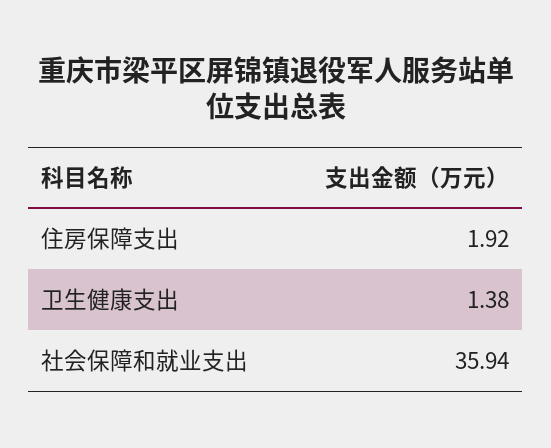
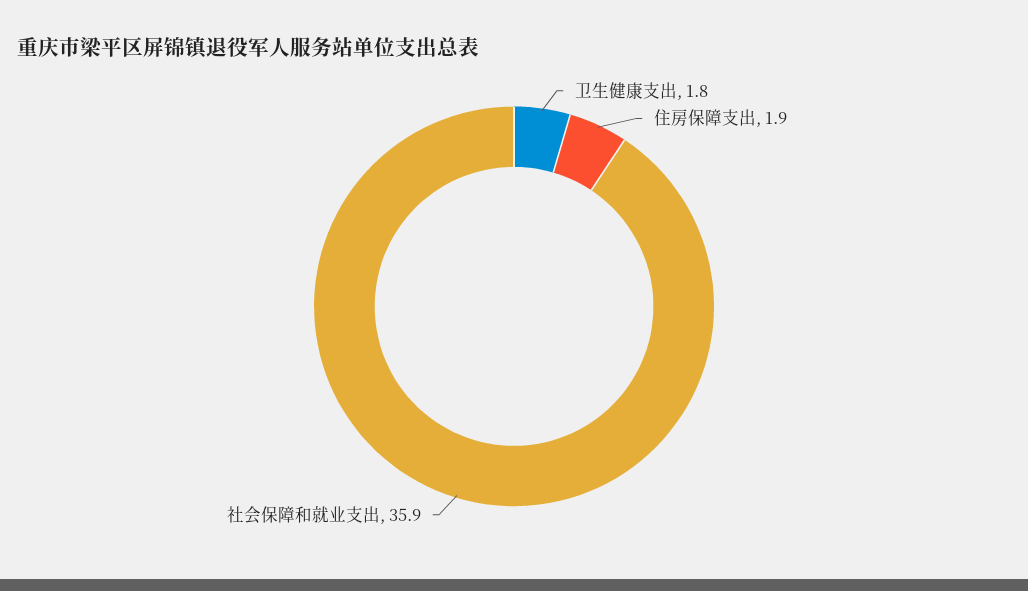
  {
    "住房保障支出": 1.92,
-   "卫生健康支出": 1.38,
+   "卫生健康支出": 1.8,
    "社会保障和就业支出": 35.94
  }

